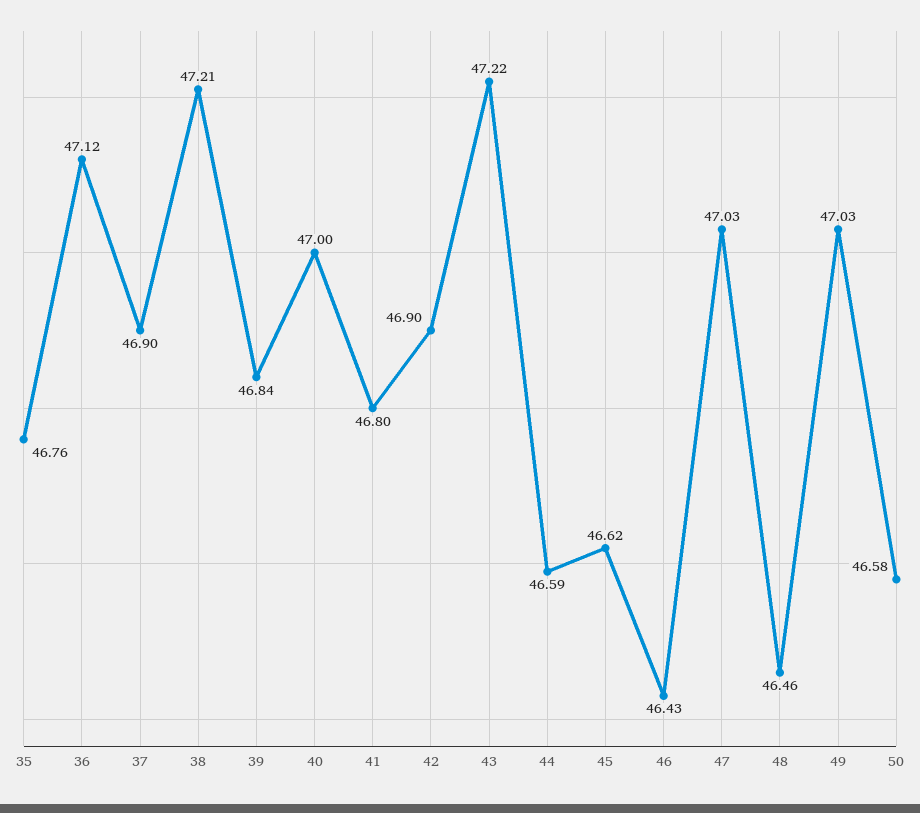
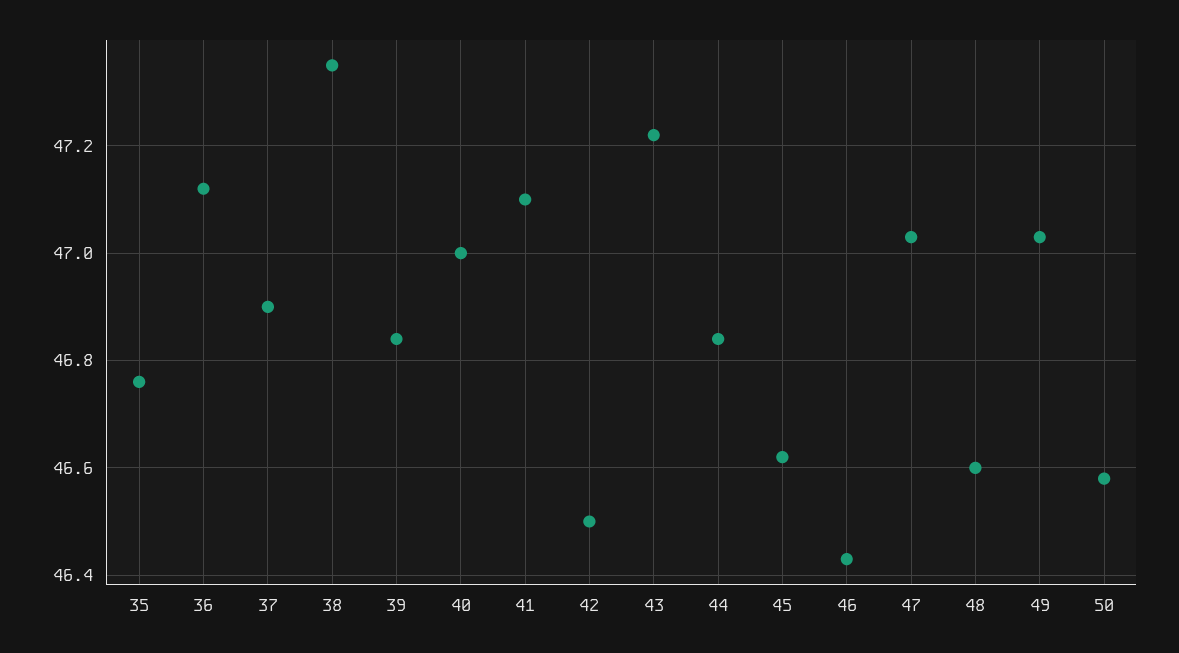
  {
    "35": 46.76,
    "36": 47.12,
    "37": 46.9,
-   "38": 47.21,
+   "38": 47.35,
    "39": 46.84,
    "40": 47,
-   "41": 46.8,
+   "41": 47.1,
-   "42": 46.9,
+   "42": 46.5,
    "43": 47.22,
-   "44": 46.59,
+   "44": 46.85,
    "45": 46.62,
    "46": 46.43,
    "47": 47.03,
-   "48": 46.46,
+   "48": 46.6,
    "49": 47.03,
    "50": 46.58
  }

